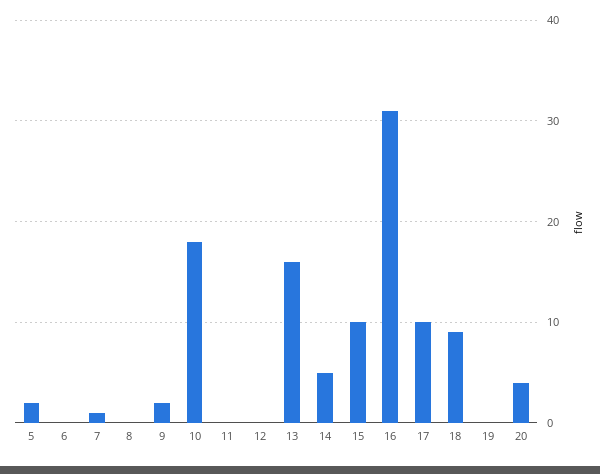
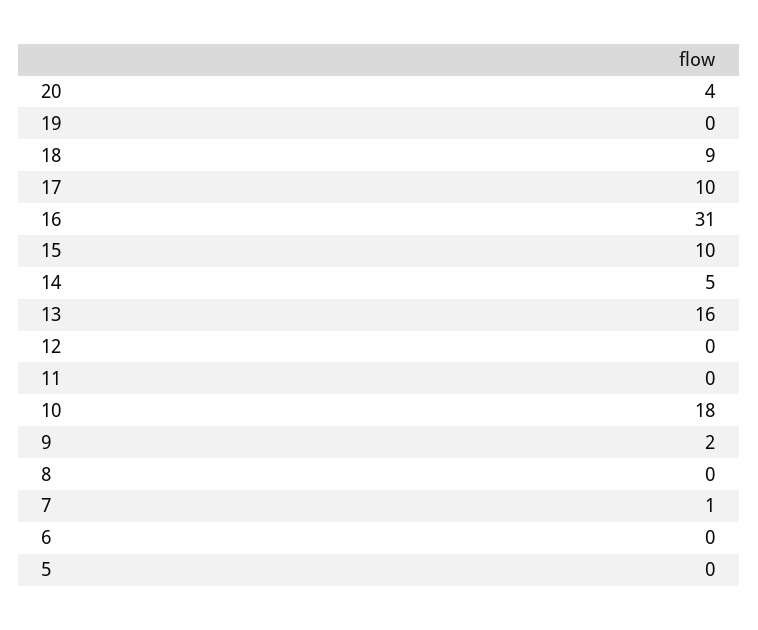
  {
-   "5": 2,
+   "5": 0,
    "6": 0,
    "7": 1,
    "8": 0,
    "9": 2,
    "10": 18,
    "11": 0,
    "12": 0,
    "13": 16,
    "14": 5,
    "15": 10,
    "16": 31,
    "17": 10,
    "18": 9,
    "19": 0,
    "20": 4
  }

